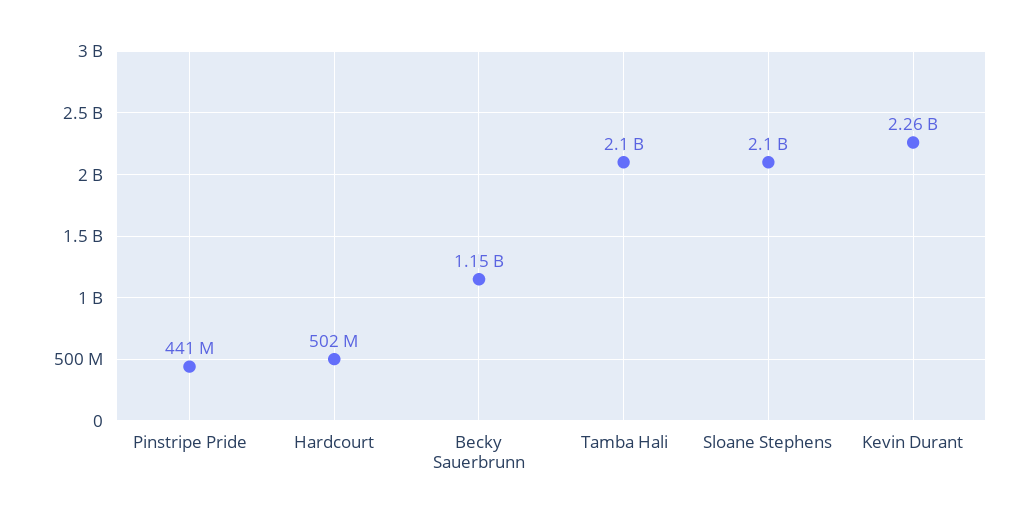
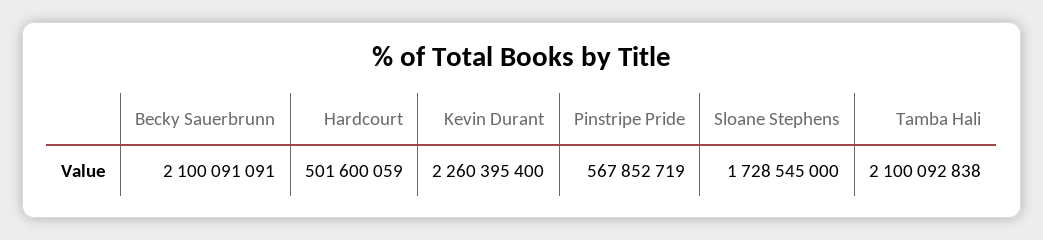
  {
-   "Pinstripe Pride": 441000000,
+   "Pinstripe Pride": 567852719,
    "Hardcourt": 501600059,
-   "Becky Sauerbrunn": 1150000000,
+   "Becky Sauerbrunn": 2100091091,
    "Tamba Hali": 2100092838,
-   "Sloane Stephens": 2100000000,
+   "Sloane Stephens": 1728545000,
    "Kevin Durant": 2260395400
  }

